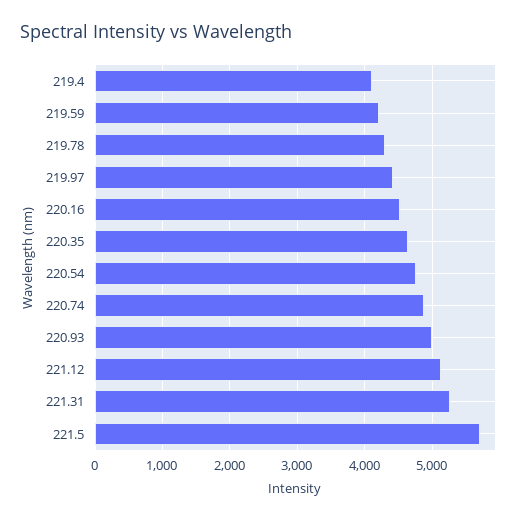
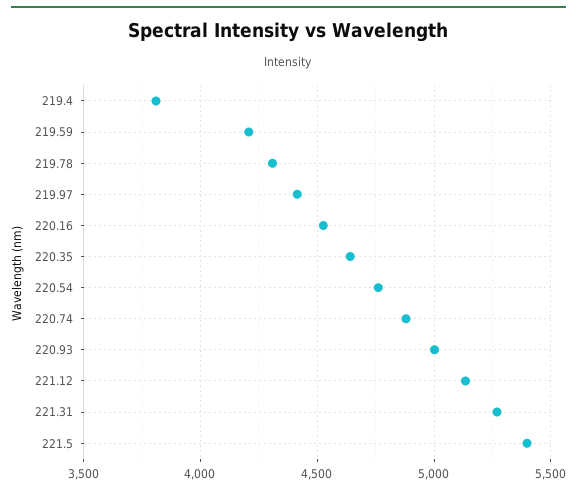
  {
-   "219.4": 4100,
+   "219.4": 3800,
    "219.59": 4200,
    "219.78": 4300,
    "219.97": 4400,
    "220.16": 4550,
    "220.35": 4650,
    "220.54": 4750,
    "220.74": 4900,
    "220.93": 5000,
    "221.12": 5150,
    "221.31": 5250,
-   "221.5": 5700
+   "221.5": 5400
  }

